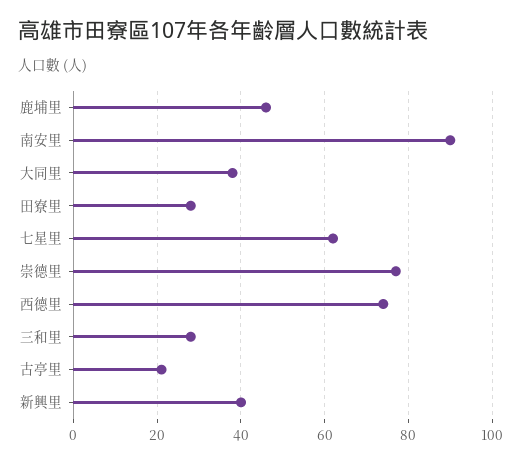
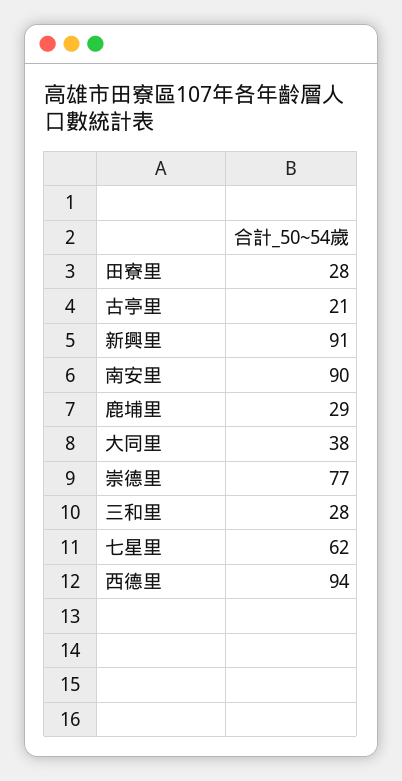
  {
-   "鹿埔里": 45,
+   "鹿埔里": 29,
    "南安里": 90,
    "大同里": 38,
    "田寮里": 28,
    "七星里": 62,
    "崇德里": 77,
-   "西德里": 75,
+   "西德里": 94,
    "三和里": 28,
    "古亭里": 21,
-   "新興里": 40
+   "新興里": 91
  }

